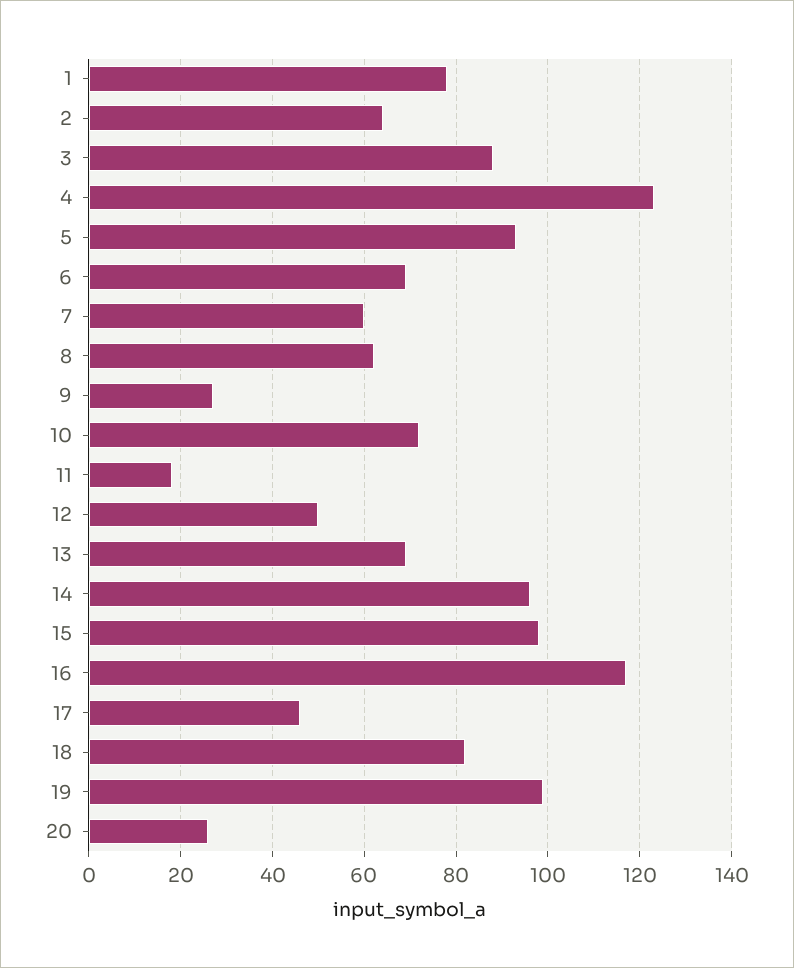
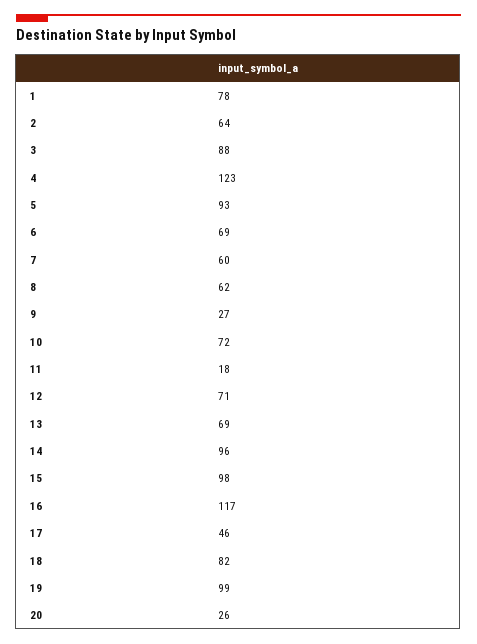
  {
    "1": 78,
    "2": 64,
    "3": 88,
    "4": 123,
    "5": 93,
    "6": 69,
    "7": 60,
    "8": 62,
    "9": 27,
    "10": 72,
    "11": 18,
-   "12": 50,
+   "12": 71,
    "13": 69,
    "14": 96,
    "15": 98,
    "16": 117,
    "17": 46,
    "18": 82,
    "19": 99,
    "20": 26
  }

